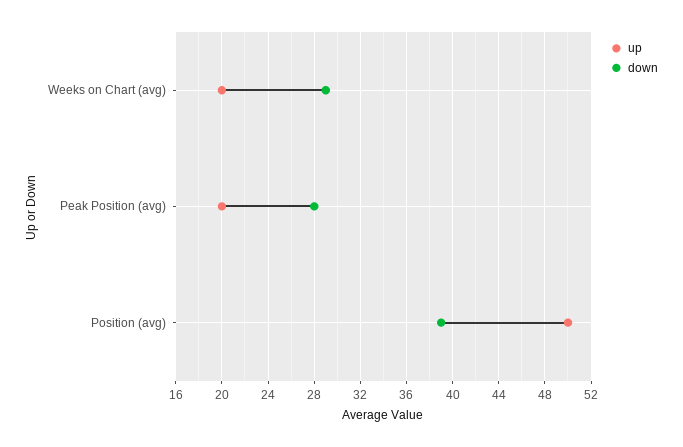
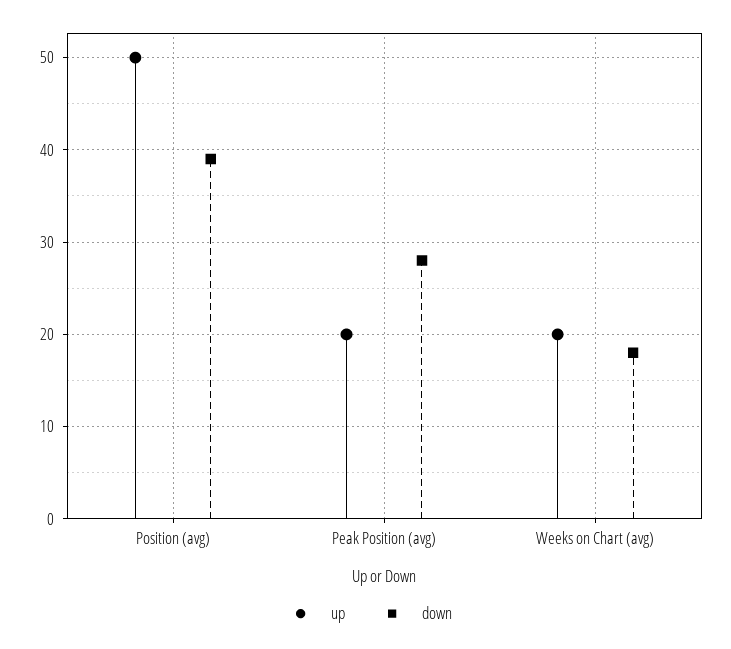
  {
    "up": {
      "Weeks on Chart (avg)": 20,
      "Peak Position (avg)": 20,
      "Position (avg)": 50
    },
    "down": {
-     "Weeks on Chart (avg)": 29,
+     "Weeks on Chart (avg)": 18,
      "Peak Position (avg)": 28,
      "Position (avg)": 39
    }
  }

